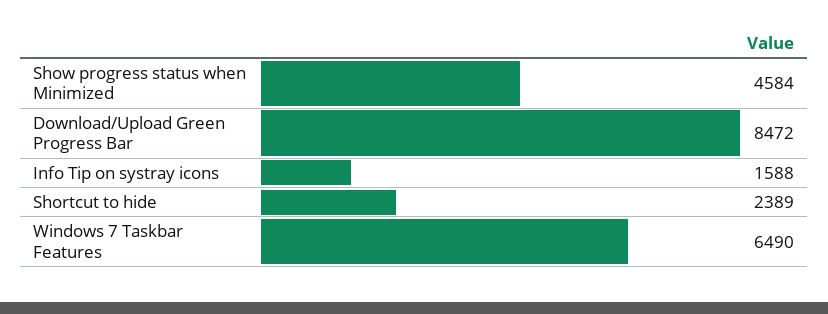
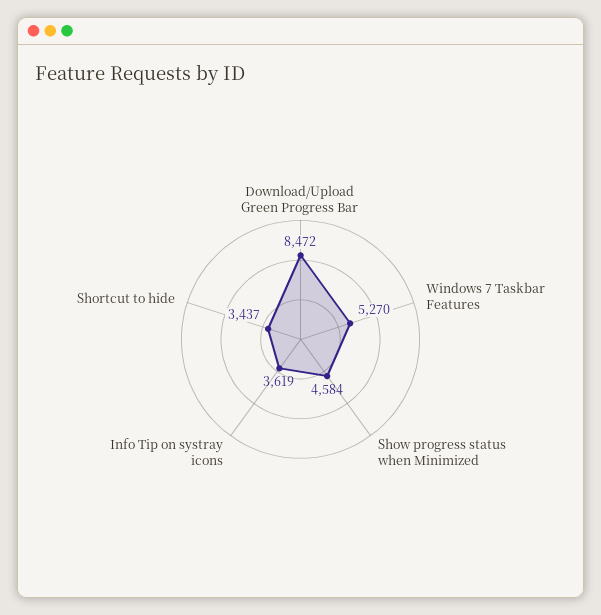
  {
    "Show progress status when Minimized": 4584,
    "Download/Upload Green Progress Bar": 8472,
-   "Info Tip on systray icons": 1588,
+   "Info Tip on systray icons": 3619,
-   "Shortcut to hide": 2389,
+   "Shortcut to hide": 3437,
-   "Windows 7 Taskbar Features": 6490
+   "Windows 7 Taskbar Features": 5270
  }

